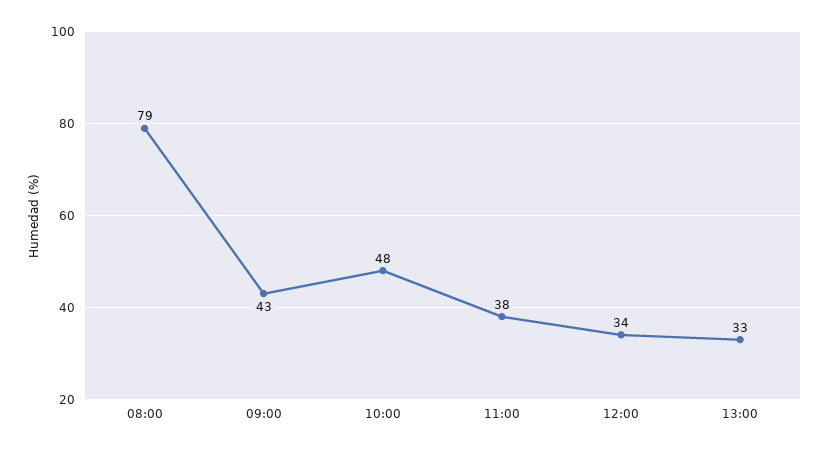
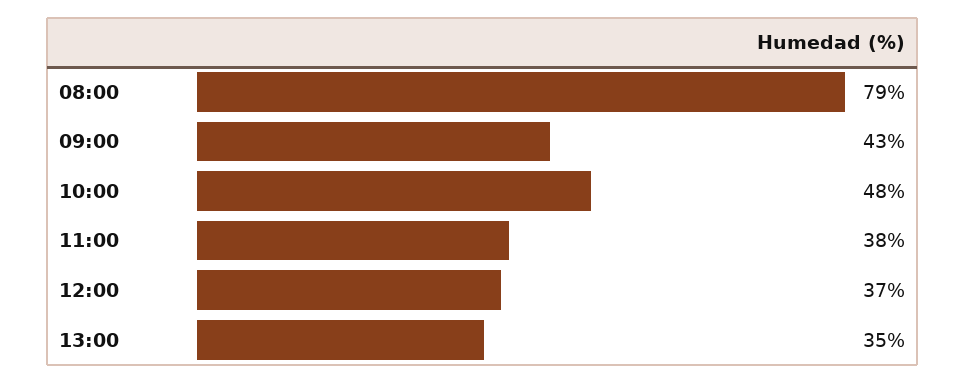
  {
    "08:00": 79,
    "09:00": 43,
    "10:00": 48,
    "11:00": 38,
-   "12:00": 34,
+   "12:00": 37,
-   "13:00": 33
+   "13:00": 35
  }

